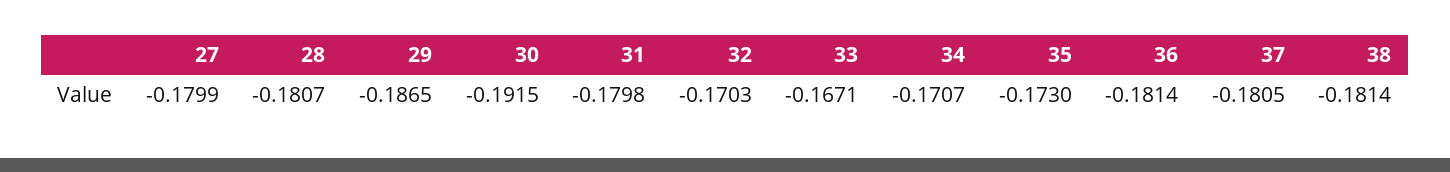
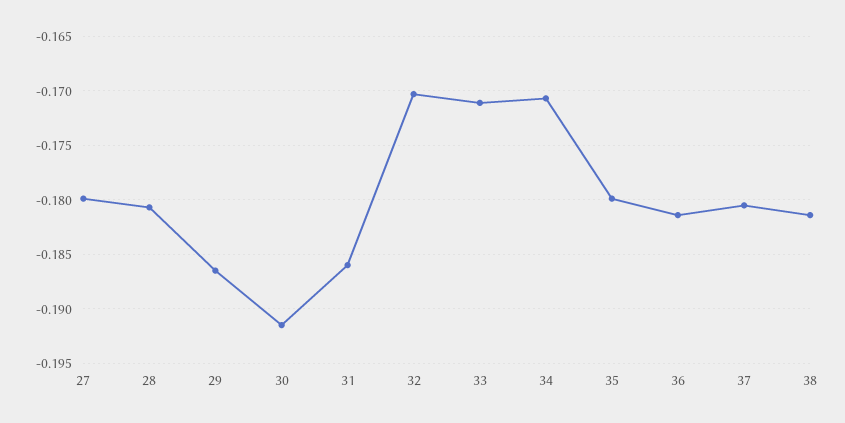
  {
    "27": -0.1799,
    "28": -0.1807,
    "29": -0.1865,
    "30": -0.1915,
-   "31": -0.1798,
+   "31": -0.186,
    "32": -0.1703,
-   "33": -0.1671,
+   "33": -0.171,
    "34": -0.1707,
-   "35": -0.173,
+   "35": -0.18,
    "36": -0.1814,
    "37": -0.1805,
    "38": -0.1814
  }

